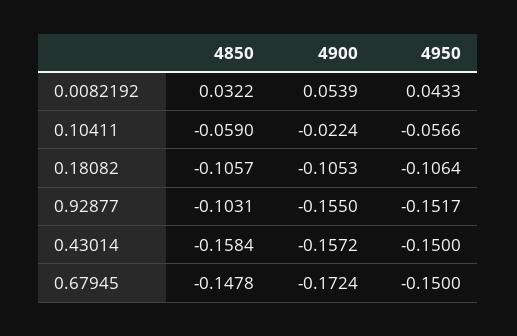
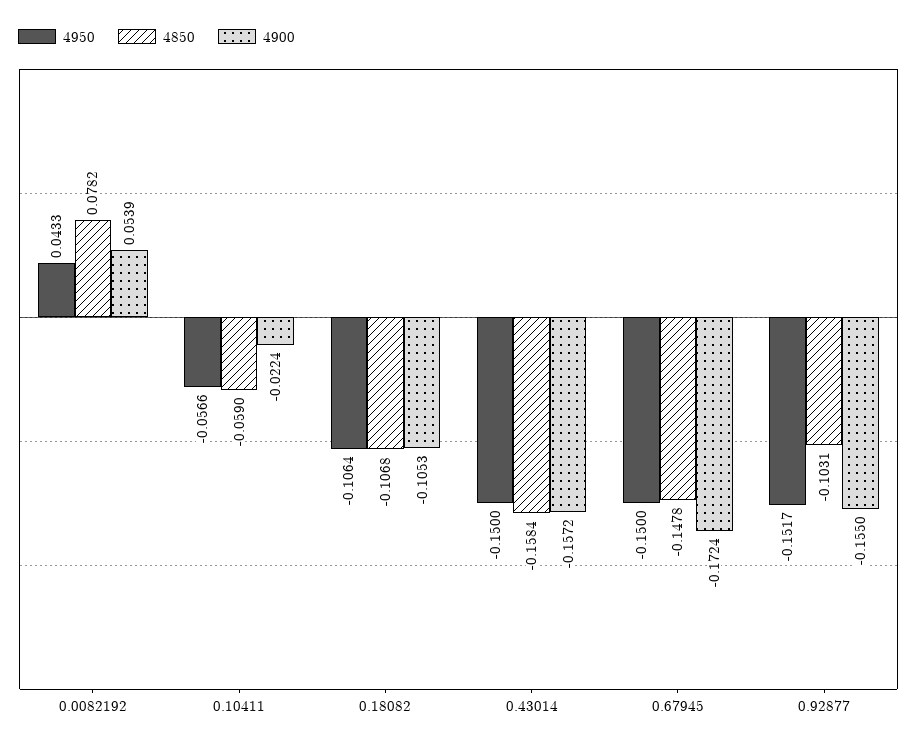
  {
    "4850": {
-     "0.0082192": 0.0322,
+     "0.0082192": 0.0782,
      "0.10411": -0.059,
-     "0.18082": -0.1057,
+     "0.18082": -0.1068,
      "0.92877": -0.1031,
      "0.43014": -0.1584,
      "0.67945": -0.1478
    },
    "4900": {
      "0.0082192": 0.0539,
      "0.10411": -0.0224,
      "0.18082": -0.1053,
      "0.92877": -0.155,
      "0.43014": -0.1572,
      "0.67945": -0.1724
    },
    "4950": {
      "0.0082192": 0.0433,
      "0.10411": -0.0566,
      "0.18082": -0.1064,
      "0.92877": -0.1517,
      "0.43014": -0.15,
      "0.67945": -0.15
    }
  }

